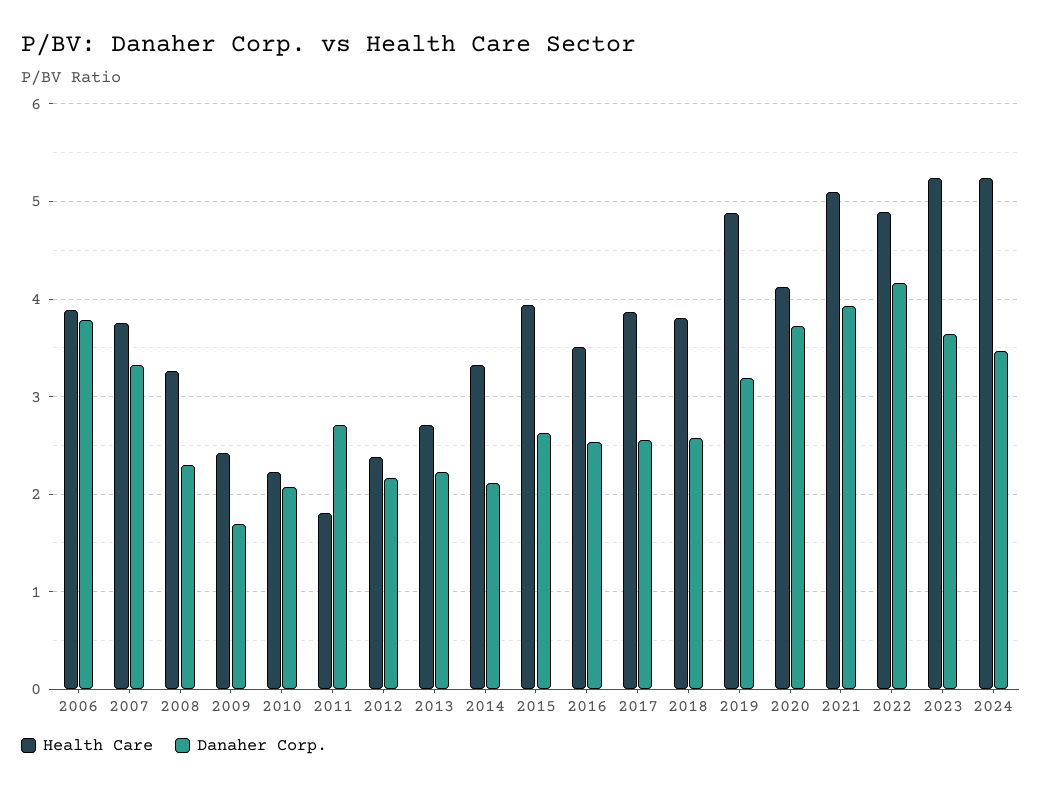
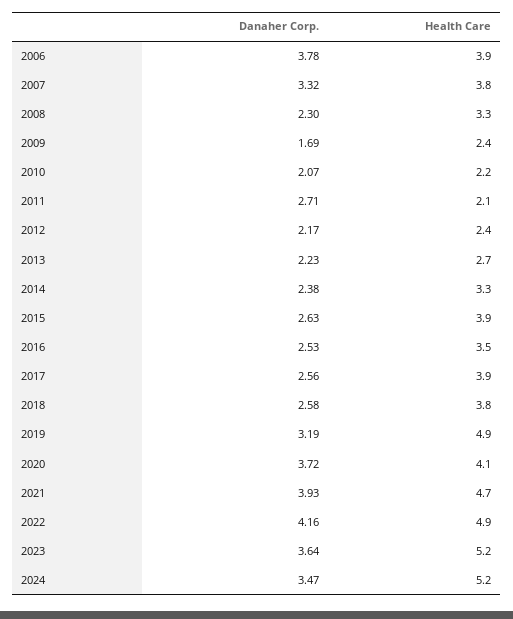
  {
    "Health Care": {
      "2006": 3.9,
      "2007": 3.8,
      "2008": 3.3,
      "2009": 2.4,
      "2010": 2.2,
-     "2011": 1.8,
+     "2011": 2.1,
      "2012": 2.4,
      "2013": 2.7,
      "2014": 3.3,
      "2015": 3.9,
      "2016": 3.5,
      "2017": 3.9,
      "2018": 3.8,
      "2019": 4.9,
      "2020": 4.1,
-     "2021": 5.1,
+     "2021": 4.7,
      "2022": 4.9,
      "2023": 5.2,
      "2024": 5.2
    },
    "Danaher Corp.": {
      "2006": 3.78,
      "2007": 3.32,
      "2008": 2.3,
      "2009": 1.69,
      "2010": 2.07,
      "2011": 2.71,
      "2012": 2.17,
      "2013": 2.23,
-     "2014": 2.1,
+     "2014": 2.38,
      "2015": 2.63,
      "2016": 2.53,
      "2017": 2.56,
      "2018": 2.58,
      "2019": 3.19,
      "2020": 3.72,
      "2021": 3.93,
      "2022": 4.16,
      "2023": 3.64,
      "2024": 3.47
    }
  }

